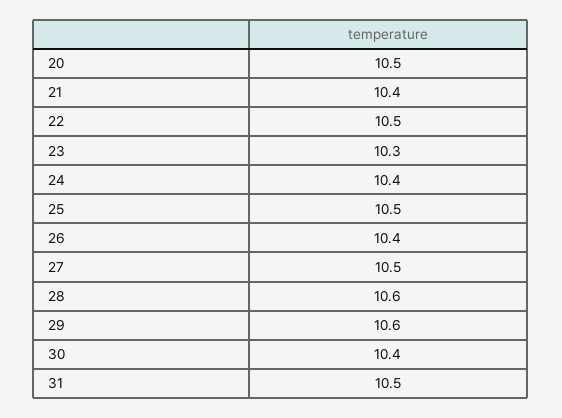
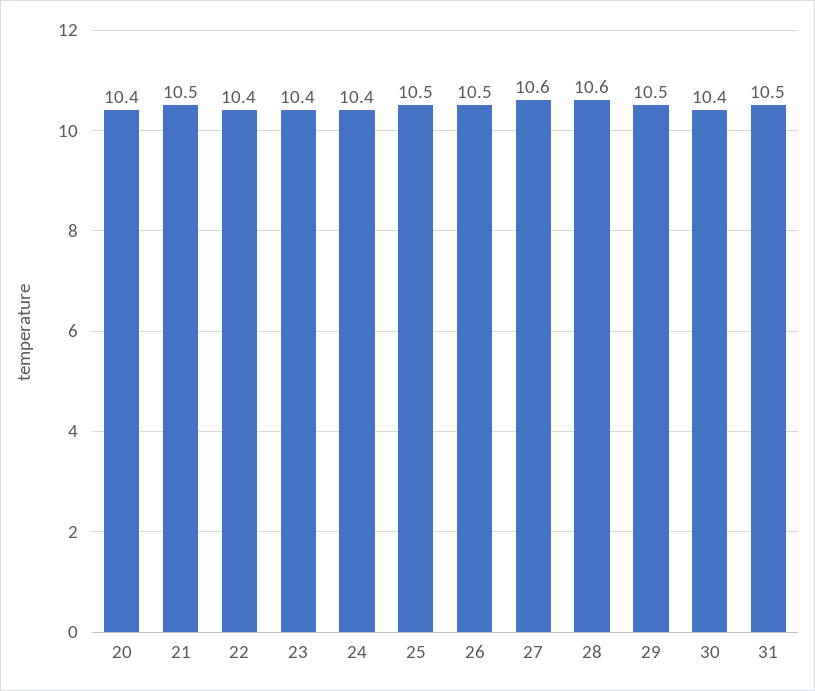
  {
-   "20": 10.5,
+   "20": 10.4,
-   "21": 10.4,
+   "21": 10.5,
-   "22": 10.5,
+   "22": 10.4,
-   "23": 10.3,
+   "23": 10.4,
    "24": 10.4,
    "25": 10.5,
-   "26": 10.4,
+   "26": 10.5,
-   "27": 10.5,
+   "27": 10.6,
    "28": 10.6,
-   "29": 10.6,
+   "29": 10.5,
    "30": 10.4,
    "31": 10.5
  }

